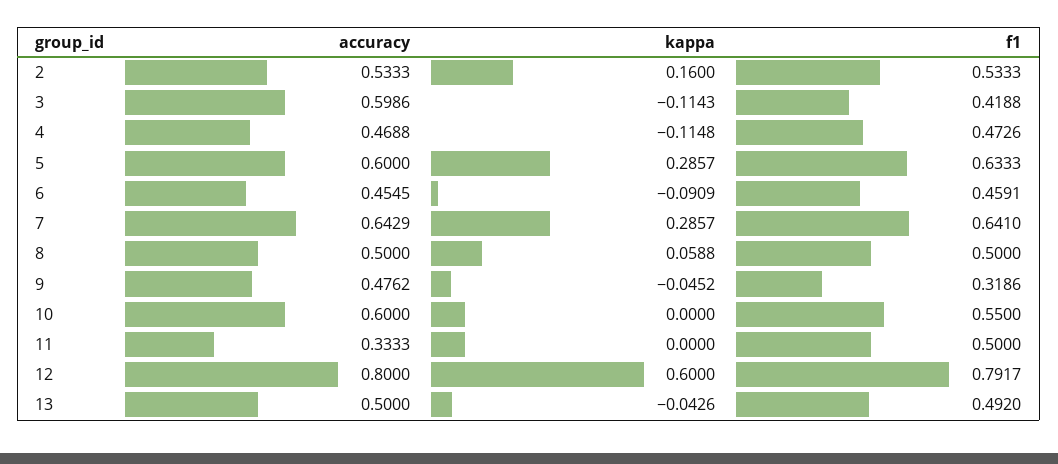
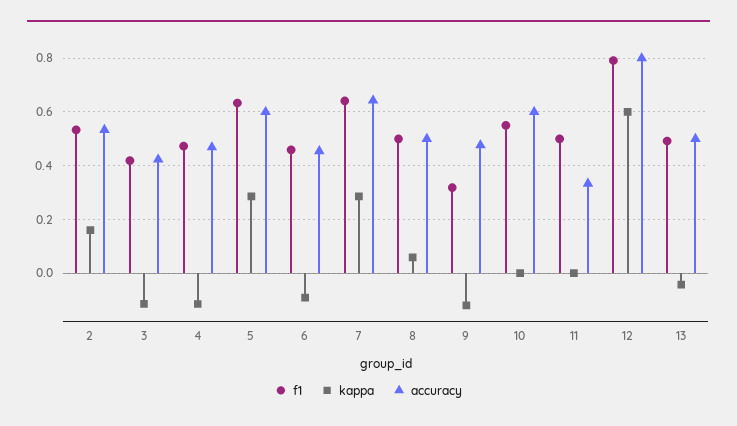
  {
    "accuracy": {
      "2": 0.5333,
-     "3": 0.5986,
+     "3": 0.425,
      "4": 0.4688,
      "5": 0.6,
      "6": 0.4545,
      "7": 0.6429,
      "8": 0.5,
      "9": 0.4762,
      "10": 0.6,
      "11": 0.3333,
      "12": 0.8,
      "13": 0.5
    },
    "kappa": {
      "2": 0.16,
      "3": -0.1143,
      "4": -0.1148,
      "5": 0.2857,
      "6": -0.0909,
      "7": 0.2857,
      "8": 0.0588,
-     "9": -0.0452,
+     "9": -0.125,
      "10": 0,
      "11": 0,
      "12": 0.6,
      "13": -0.0426
    },
    "f1": {
      "2": 0.5333,
      "3": 0.4188,
      "4": 0.4726,
      "5": 0.6333,
      "6": 0.4591,
      "7": 0.641,
      "8": 0.5,
      "9": 0.3186,
      "10": 0.55,
      "11": 0.5,
      "12": 0.7917,
      "13": 0.492
    }
  }

